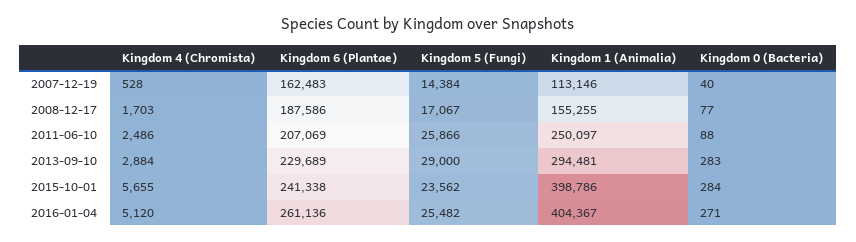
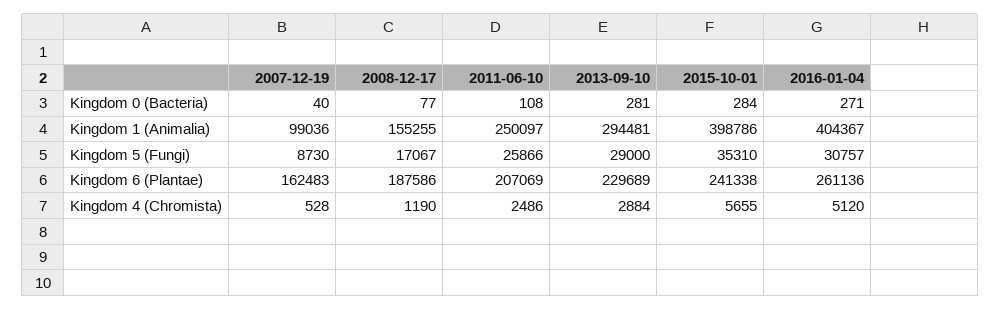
  {
    "Kingdom 4 (Chromista)": {
      "2007-12-19": 528,
-     "2008-12-17": 1703,
+     "2008-12-17": 1190,
      "2011-06-10": 2486,
      "2013-09-10": 2884,
      "2015-10-01": 5655,
      "2016-01-04": 5120
    },
    "Kingdom 6 (Plantae)": {
      "2007-12-19": 162483,
      "2008-12-17": 187586,
      "2011-06-10": 207069,
      "2013-09-10": 229689,
      "2015-10-01": 241338,
      "2016-01-04": 261136
    },
    "Kingdom 5 (Fungi)": {
-     "2007-12-19": 14384,
+     "2007-12-19": 8730,
      "2008-12-17": 17067,
      "2011-06-10": 25866,
      "2013-09-10": 29000,
-     "2015-10-01": 23562,
+     "2015-10-01": 35310,
-     "2016-01-04": 25482
+     "2016-01-04": 30757
    },
    "Kingdom 1 (Animalia)": {
-     "2007-12-19": 113146,
+     "2007-12-19": 99036,
      "2008-12-17": 155255,
      "2011-06-10": 250097,
      "2013-09-10": 294481,
      "2015-10-01": 398786,
      "2016-01-04": 404367
    },
    "Kingdom 0 (Bacteria)": {
      "2007-12-19": 40,
      "2008-12-17": 77,
-     "2011-06-10": 88,
+     "2011-06-10": 108,
-     "2013-09-10": 283,
+     "2013-09-10": 281,
      "2015-10-01": 284,
      "2016-01-04": 271
    }
  }

